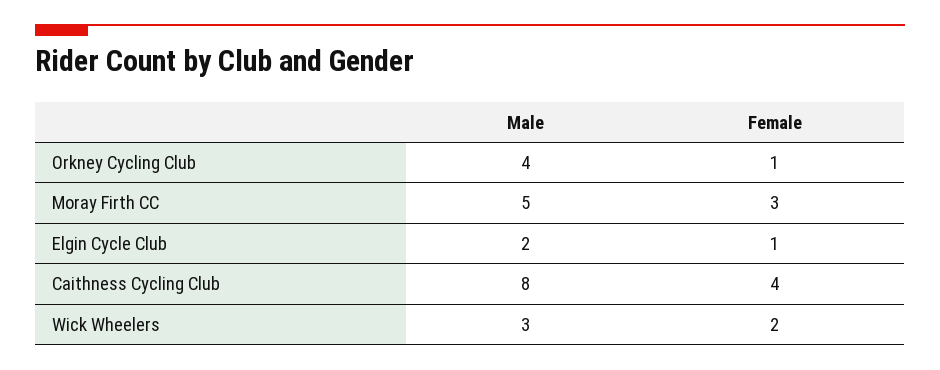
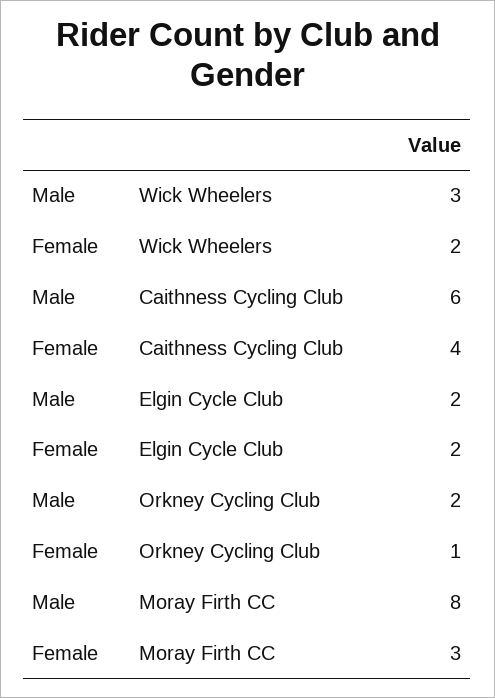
  {
    "Male": {
-     "Orkney Cycling Club": 4,
+     "Orkney Cycling Club": 2,
-     "Moray Firth CC": 5,
+     "Moray Firth CC": 8,
      "Elgin Cycle Club": 2,
-     "Caithness Cycling Club": 8,
+     "Caithness Cycling Club": 6,
      "Wick Wheelers": 3
    },
    "Female": {
      "Orkney Cycling Club": 1,
      "Moray Firth CC": 3,
-     "Elgin Cycle Club": 1,
+     "Elgin Cycle Club": 2,
      "Caithness Cycling Club": 4,
      "Wick Wheelers": 2
    }
  }

